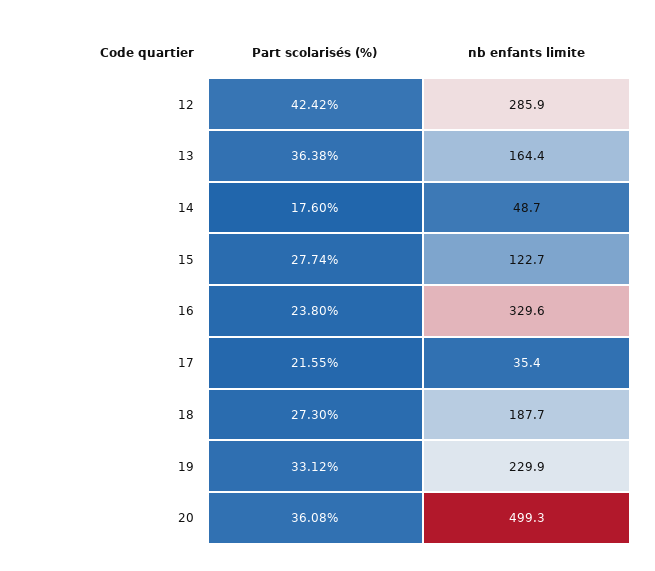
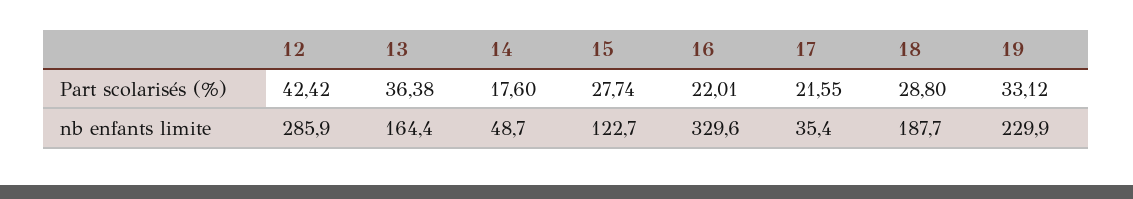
  {
    "Part scolarisés (%)": {
      "12": 42.42,
      "13": 36.38,
      "14": 17.6,
      "15": 27.74,
-     "16": 23.8,
+     "16": 22.01,
      "17": 21.55,
-     "18": 27.3,
+     "18": 28.8,
-     "19": 33.12,
+     "19": 33.12
-     "20": 36.08
    },
    "nb enfants limite": {
      "12": 285.9,
      "13": 164.4,
      "14": 48.7,
      "15": 122.7,
      "16": 329.6,
      "17": 35.4,
      "18": 187.7,
-     "19": 229.9,
+     "19": 229.9
-     "20": 499.3
    }
  }

